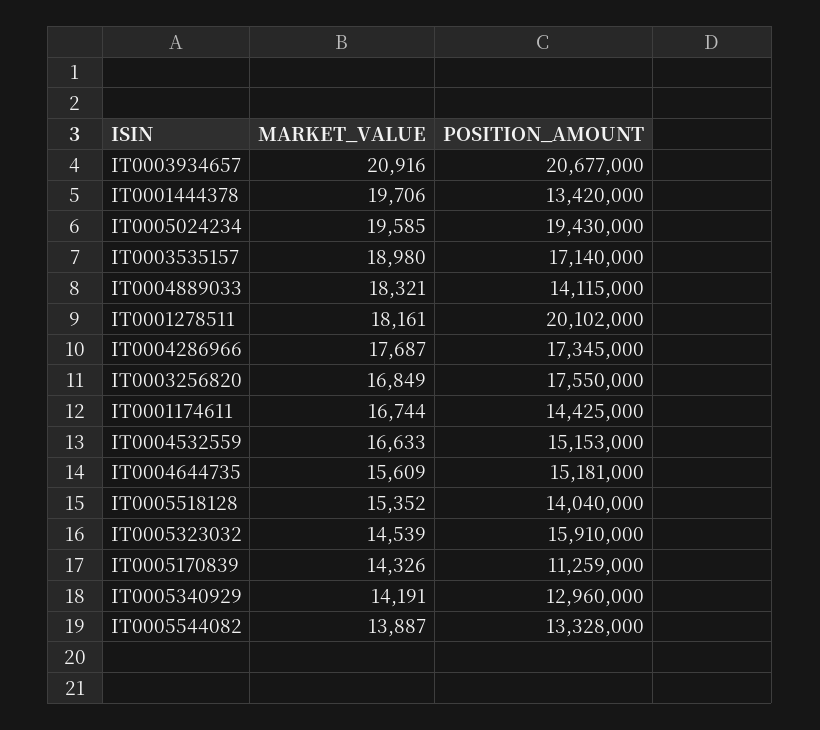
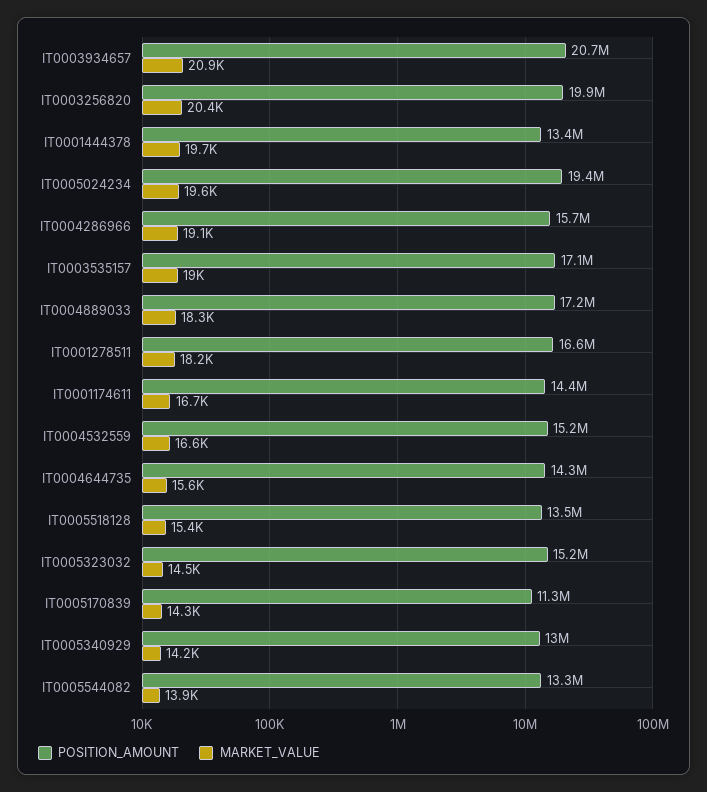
  {
    "MARKET_VALUE": {
      "IT0003934657": 20916,
      "IT0001444378": 19706,
      "IT0005024234": 19585,
      "IT0003535157": 18980,
      "IT0004889033": 18321,
      "IT0001278511": 18161,
-     "IT0004286966": 17687,
+     "IT0004286966": 19100,
-     "IT0003256820": 16849,
+     "IT0003256820": 20400,
      "IT0001174611": 16744,
      "IT0004532559": 16633,
      "IT0004644735": 15609,
      "IT0005518128": 15352,
      "IT0005323032": 14539,
      "IT0005170839": 14326,
      "IT0005340929": 14191,
      "IT0005544082": 13887
    },
    "POSITION_AMOUNT": {
      "IT0003934657": 20677000,
      "IT0001444378": 13420000,
      "IT0005024234": 19430000,
      "IT0003535157": 17140000,
-     "IT0004889033": 14115000,
+     "IT0004889033": 17200000,
-     "IT0001278511": 20102000,
+     "IT0001278511": 16600000,
-     "IT0004286966": 17345000,
+     "IT0004286966": 15700000,
-     "IT0003256820": 17550000,
+     "IT0003256820": 19900000,
      "IT0001174611": 14425000,
      "IT0004532559": 15153000,
-     "IT0004644735": 15181000,
+     "IT0004644735": 14300000,
-     "IT0005518128": 14040000,
+     "IT0005518128": 13500000,
-     "IT0005323032": 15910000,
+     "IT0005323032": 15200000,
      "IT0005170839": 11259000,
      "IT0005340929": 12960000,
      "IT0005544082": 13328000
    }
  }

